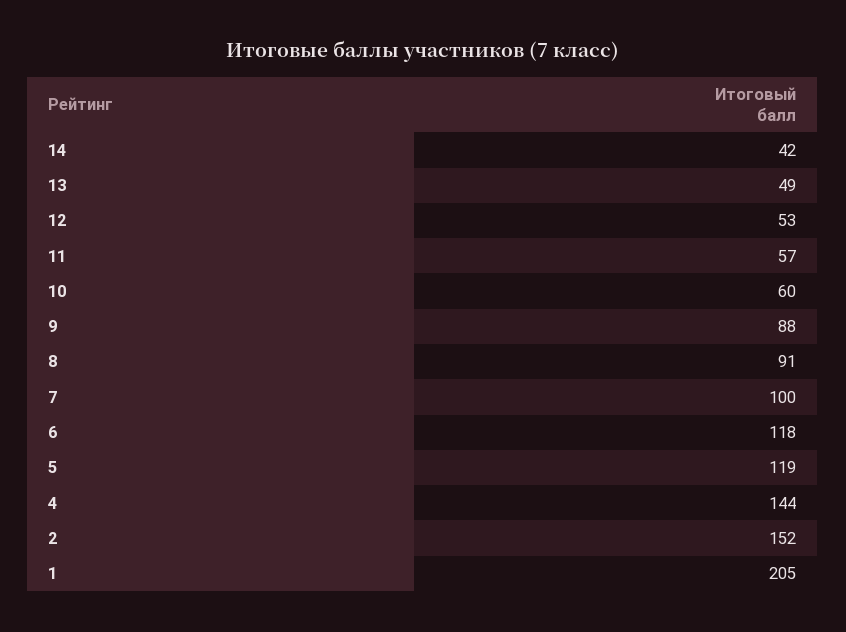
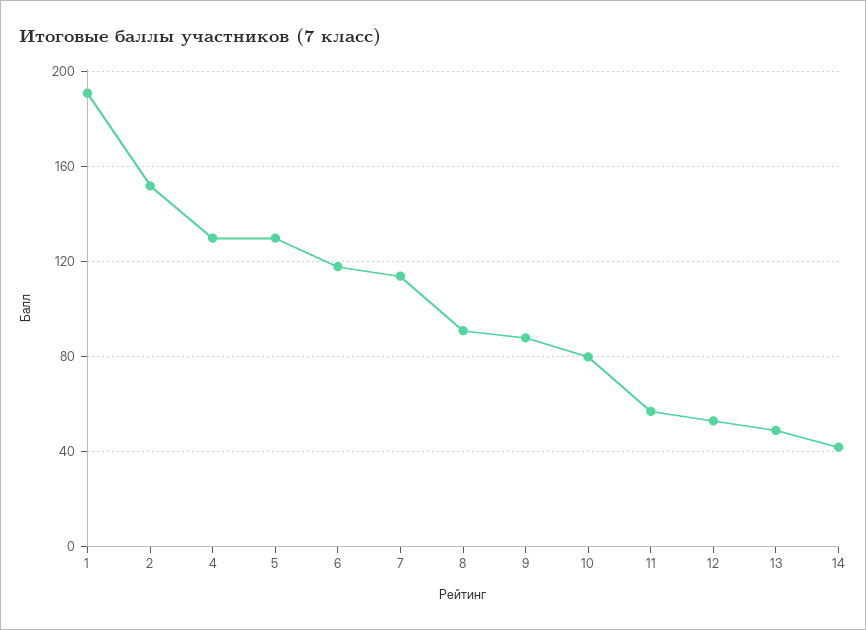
  {
    "14": 42,
    "13": 49,
    "12": 53,
    "11": 57,
-   "10": 60,
+   "10": 80,
    "9": 88,
    "8": 91,
-   "7": 100,
+   "7": 115,
    "6": 118,
-   "5": 119,
+   "5": 130,
-   "4": 144,
+   "4": 130,
    "2": 152,
-   "1": 205
+   "1": 190
  }

